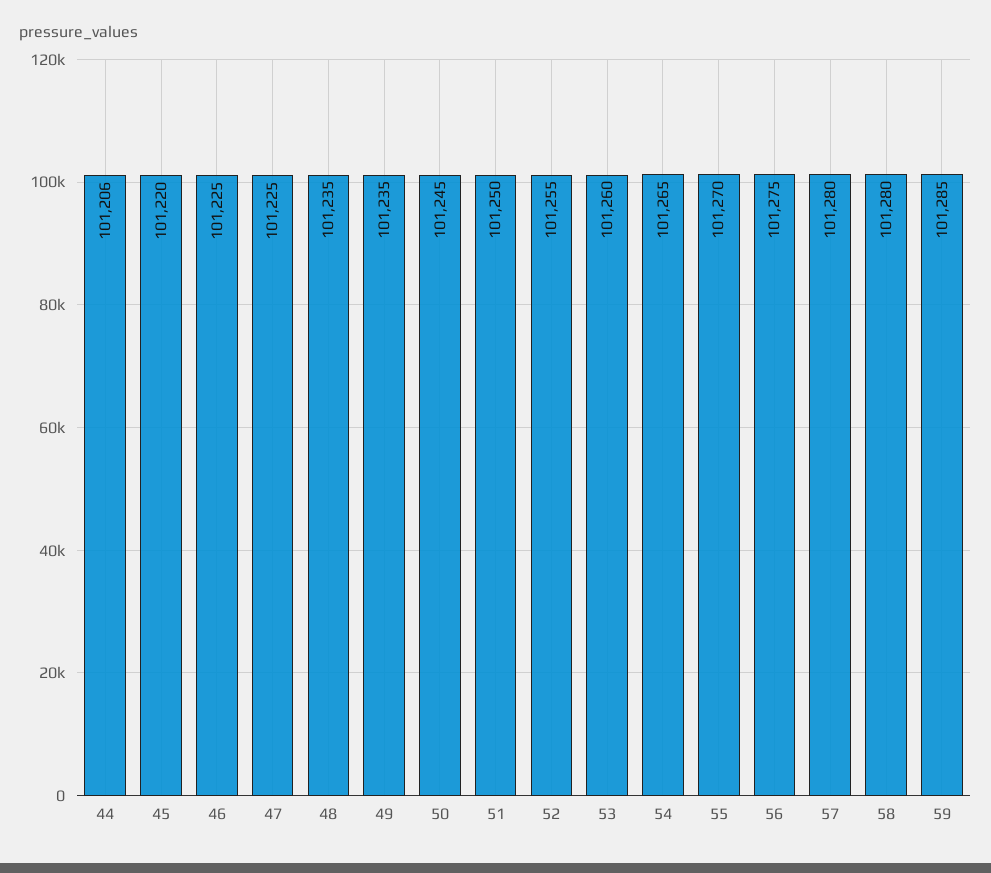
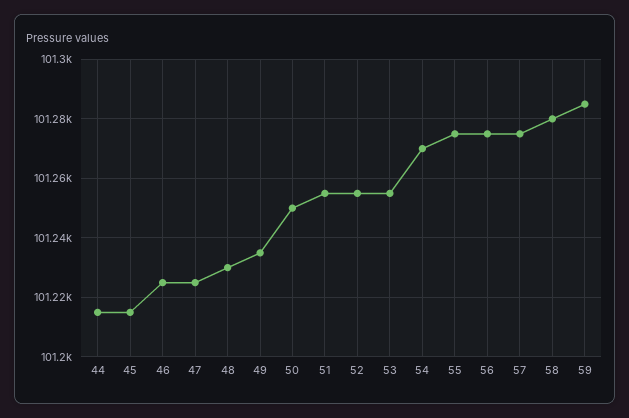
  {
-   "44": 101206,
+   "44": 101215,
-   "45": 101220,
+   "45": 101215,
    "46": 101225,
    "47": 101225,
-   "48": 101235,
+   "48": 101230,
    "49": 101235,
-   "50": 101245,
+   "50": 101250,
-   "51": 101250,
+   "51": 101255,
    "52": 101255,
-   "53": 101260,
+   "53": 101255,
-   "54": 101265,
+   "54": 101270,
-   "55": 101270,
+   "55": 101275,
    "56": 101275,
-   "57": 101280,
+   "57": 101275,
    "58": 101280,
    "59": 101285
  }

